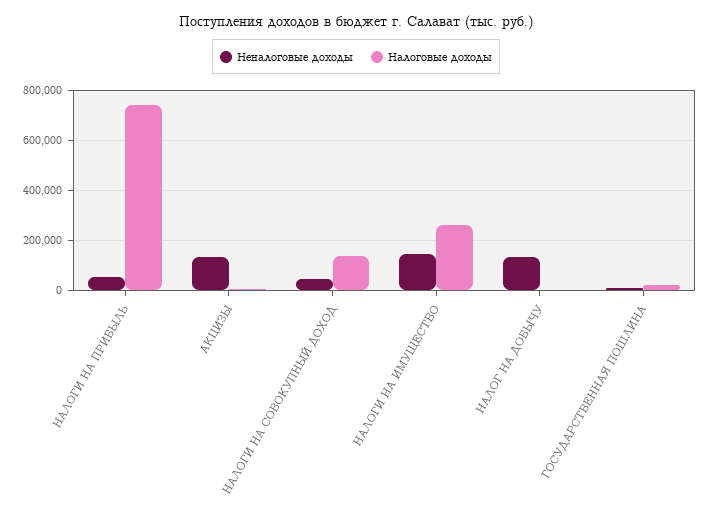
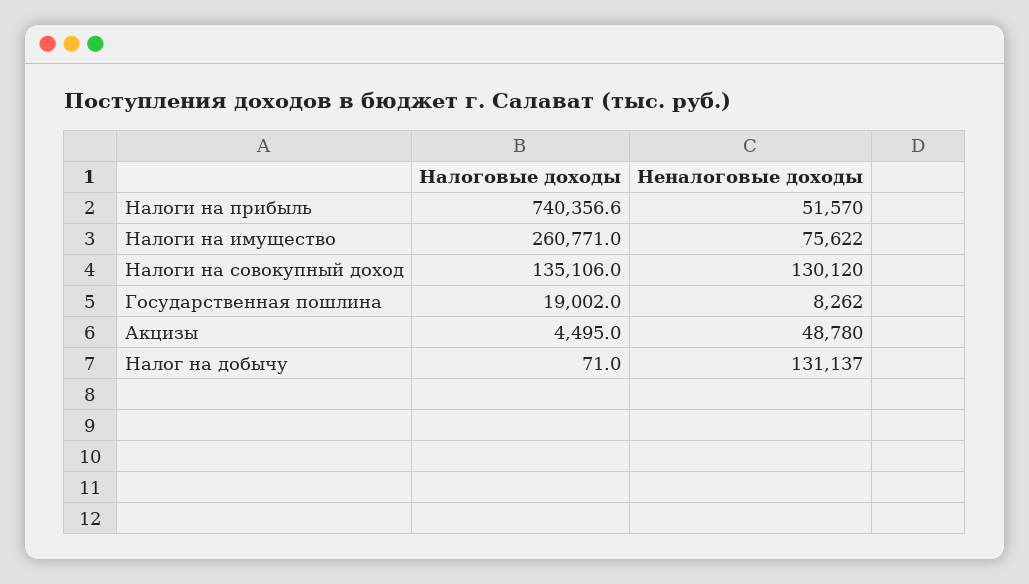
  {
    "Неналоговые доходы": {
      "НАЛОГИ НА ПРИБЫЛЬ": 51570,
-     "АКЦИЗЫ": 125000,
+     "АКЦИЗЫ": 48780,
-     "НАЛОГИ НА СОВОКУПНЫЙ ДОХОД": 50000,
+     "НАЛОГИ НА СОВОКУПНЫЙ ДОХОД": 130120,
-     "НАЛОГИ НА ИМУЩЕСТВО": 150000,
+     "НАЛОГИ НА ИМУЩЕСТВО": 75622,
      "НАЛОГ НА ДОБЫЧУ": 131137,
      "ГОСУДАРСТВЕННАЯ ПОШЛИНА": 8262
    },
    "Налоговые доходы": {
      "НАЛОГИ НА ПРИБЫЛЬ": 740356.6,
      "АКЦИЗЫ": 4495,
      "НАЛОГИ НА СОВОКУПНЫЙ ДОХОД": 135106,
      "НАЛОГИ НА ИМУЩЕСТВО": 260771,
      "НАЛОГ НА ДОБЫЧУ": 71,
      "ГОСУДАРСТВЕННАЯ ПОШЛИНА": 19002
    }
  }

